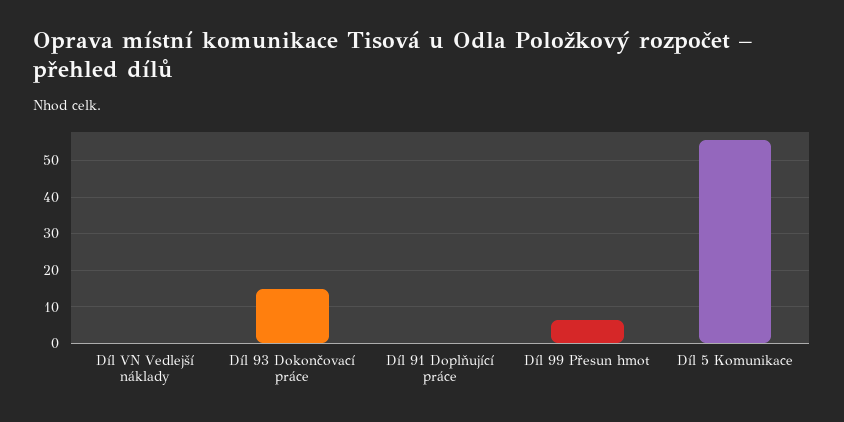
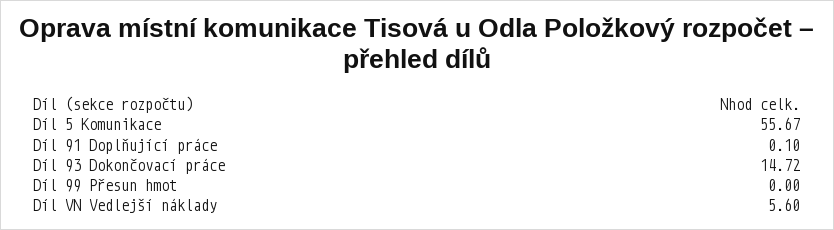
  {
-   "Díl VN Vedlejší náklady": 0,
+   "Díl VN Vedlejší náklady": 5.6,
    "Díl 93 Dokončovací práce": 14.72,
    "Díl 91 Doplňující práce": 0.1,
-   "Díl 99 Přesun hmot": 6,
+   "Díl 99 Přesun hmot": 0,
    "Díl 5 Komunikace": 55.67
  }

